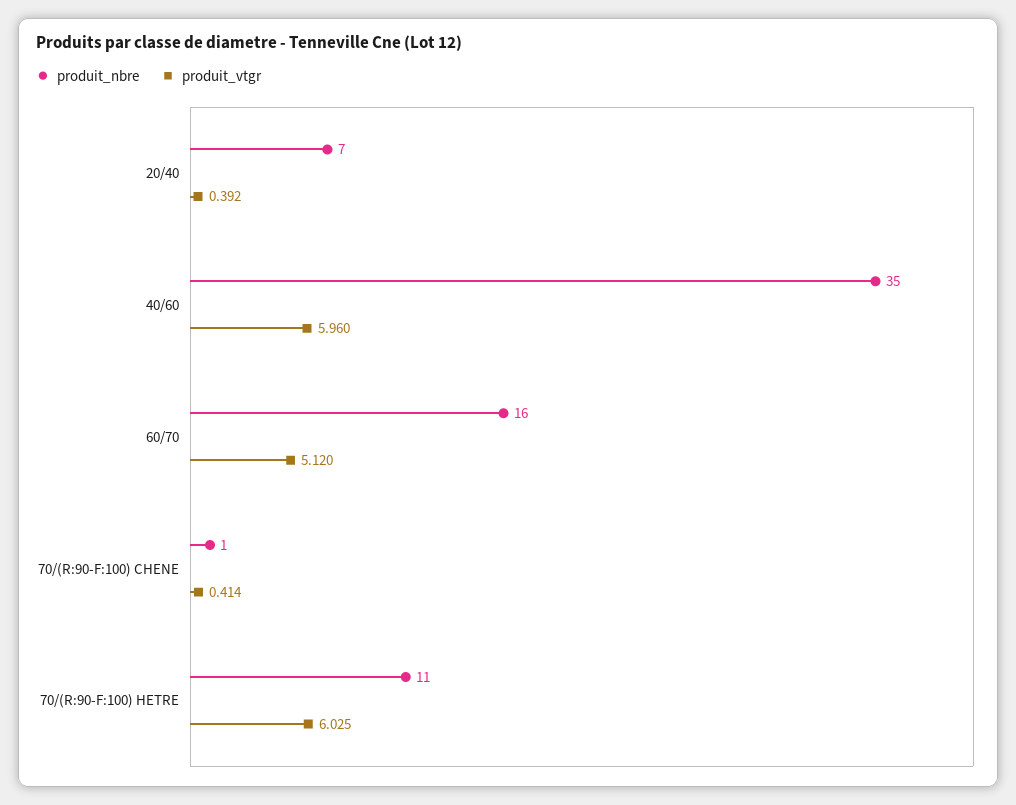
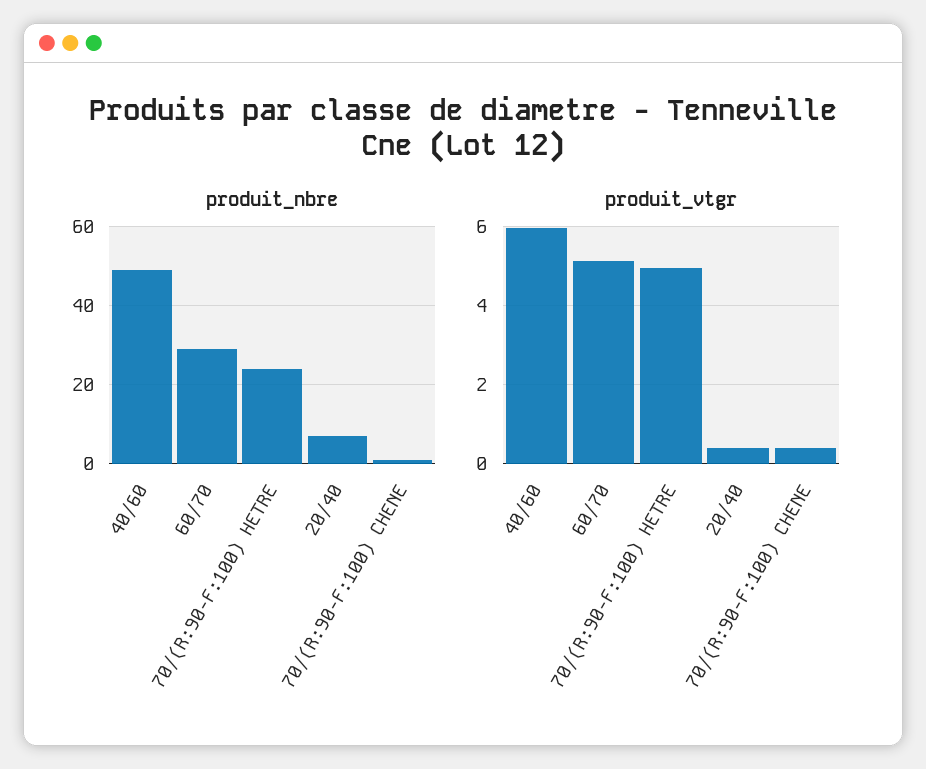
  {
    "produit_nbre": {
      "20/40": 7,
-     "40/60": 35,
+     "40/60": 50,
-     "60/70": 16,
+     "60/70": 30,
      "70/(R:90-F:100) CHENE": 1,
-     "70/(R:90-F:100) HETRE": 11
+     "70/(R:90-F:100) HETRE": 25
    },
    "produit_vtgr": {
      "20/40": 0.392,
      "40/60": 5.96,
      "60/70": 5.12,
      "70/(R:90-F:100) CHENE": 0.414,
-     "70/(R:90-F:100) HETRE": 6.025
+     "70/(R:90-F:100) HETRE": 5
    }
  }

